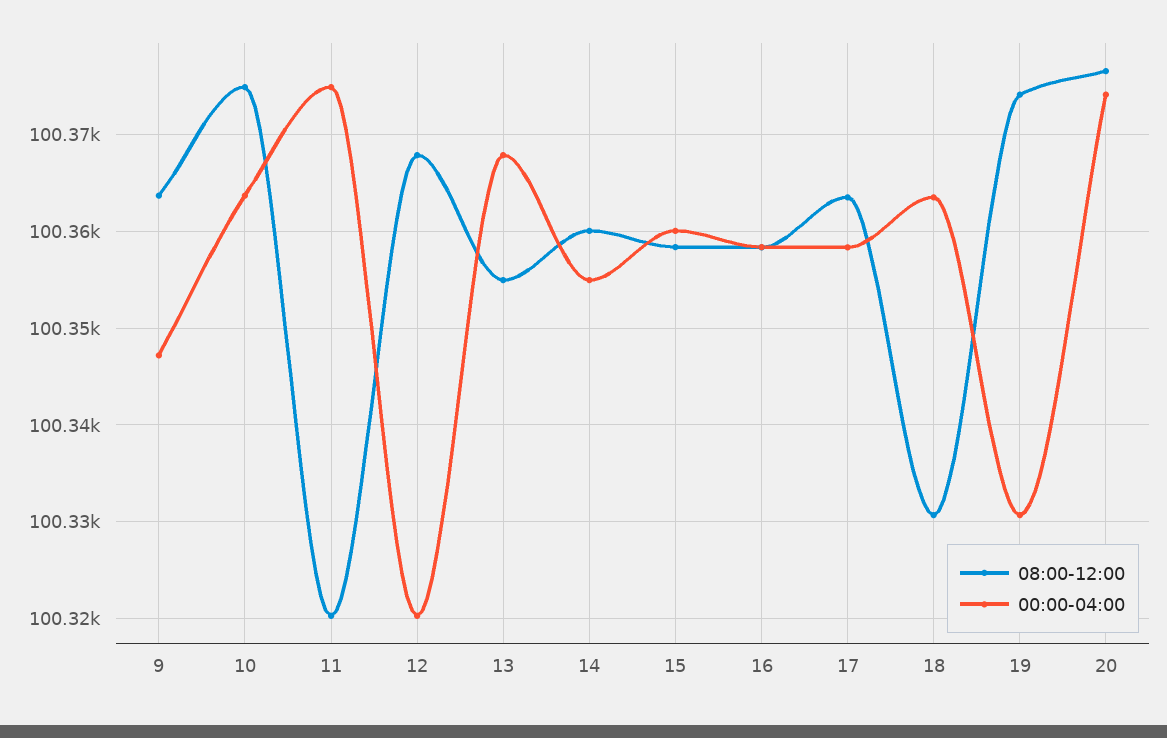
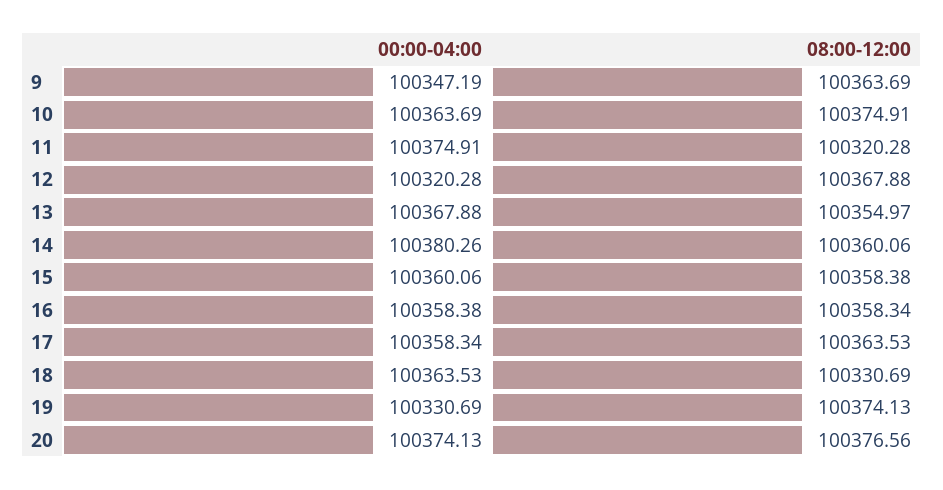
  {
    "08:00-12:00": {
      "9": 100363.69,
      "10": 100374.91,
      "11": 100320.28,
      "12": 100367.88,
      "13": 100354.97,
      "14": 100360.06,
      "15": 100358.38,
      "16": 100358.34,
      "17": 100363.53,
      "18": 100330.69,
      "19": 100374.13,
      "20": 100376.56
    },
    "00:00-04:00": {
      "9": 100347.19,
      "10": 100363.69,
      "11": 100374.91,
      "12": 100320.28,
      "13": 100367.88,
-     "14": 100355,
+     "14": 100380.26,
      "15": 100360.06,
      "16": 100358.38,
      "17": 100358.34,
      "18": 100363.53,
      "19": 100330.69,
      "20": 100374.13
    }
  }

